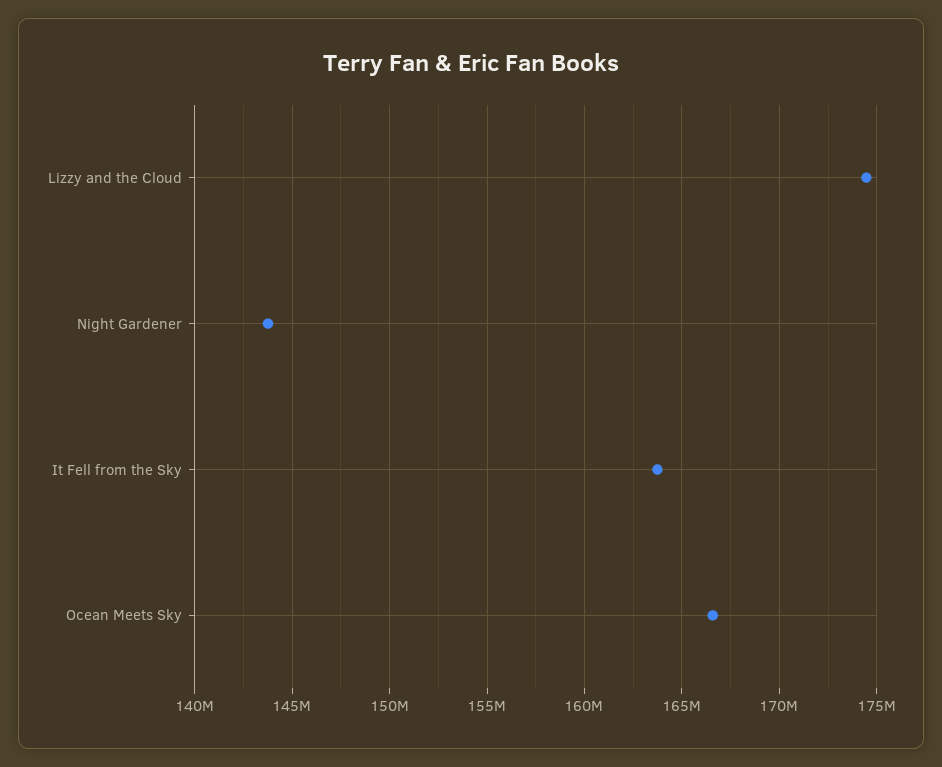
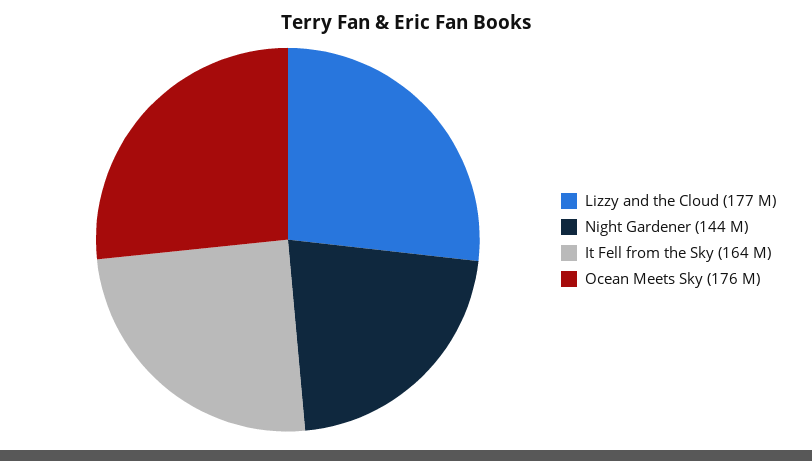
  {
-   "Lizzy and the Cloud": 174500000,
+   "Lizzy and the Cloud": 177000000,
    "Night Gardener": 144000000,
    "It Fell from the Sky": 164000000,
-   "Ocean Meets Sky": 166500000
+   "Ocean Meets Sky": 176000000
  }

